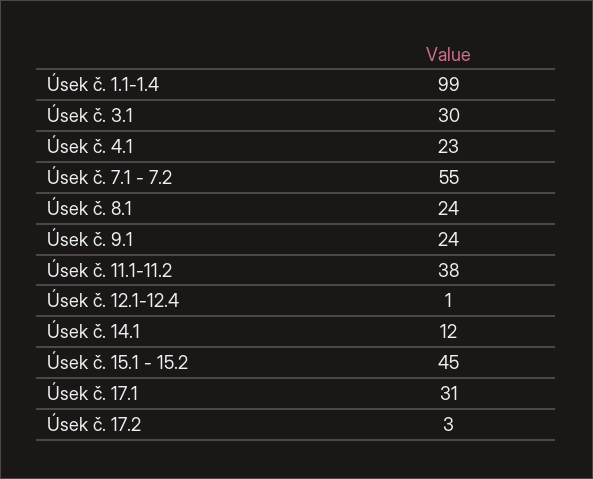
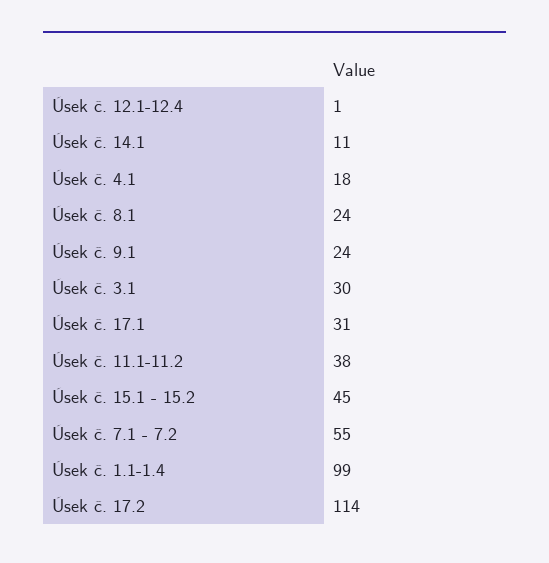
  {
    "Úsek č. 1.1-1.4": 99,
    "Úsek č. 3.1": 30,
-   "Úsek č. 4.1": 23,
+   "Úsek č. 4.1": 18,
    "Úsek č. 7.1 - 7.2": 55,
    "Úsek č. 8.1": 24,
    "Úsek č. 9.1": 24,
    "Úsek č. 11.1-11.2": 38,
    "Úsek č. 12.1-12.4": 1,
-   "Úsek č. 14.1": 12,
+   "Úsek č. 14.1": 11,
    "Úsek č. 15.1 - 15.2": 45,
    "Úsek č. 17.1": 31,
-   "Úsek č. 17.2": 3
+   "Úsek č. 17.2": 114
  }

